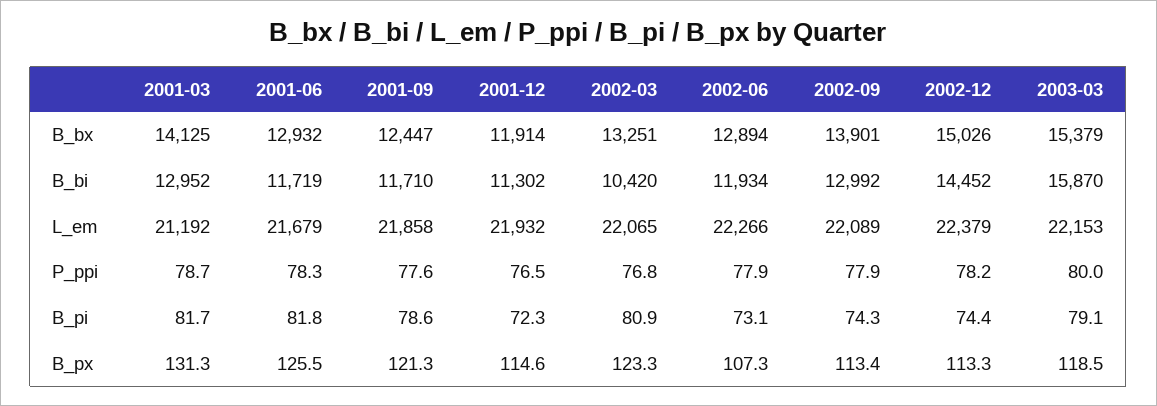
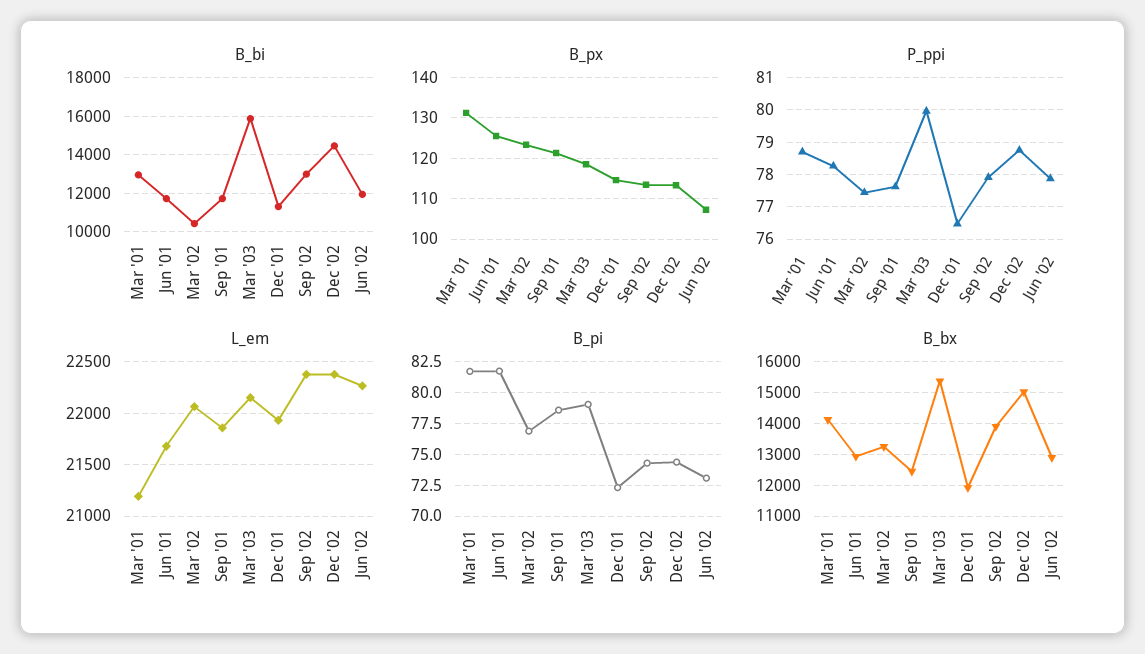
  {
    "B_bx": {
      "2001-03": 14125,
      "2001-06": 12932,
      "2001-09": 12447,
      "2001-12": 11914,
      "2002-03": 13251,
      "2002-06": 12894,
      "2002-09": 13901,
      "2002-12": 15026,
      "2003-03": 15379
    },
    "B_bi": {
      "2001-03": 12952,
      "2001-06": 11719,
      "2001-09": 11710,
      "2001-12": 11302,
      "2002-03": 10420,
      "2002-06": 11934,
      "2002-09": 12992,
      "2002-12": 14452,
      "2003-03": 15870
    },
    "L_em": {
      "2001-03": 21192,
      "2001-06": 21679,
      "2001-09": 21858,
      "2001-12": 21932,
      "2002-03": 22065,
      "2002-06": 22266,
-     "2002-09": 22089,
+     "2002-09": 22400,
      "2002-12": 22379,
      "2003-03": 22153
    },
    "P_ppi": {
      "2001-03": 78.7,
      "2001-06": 78.3,
      "2001-09": 77.6,
      "2001-12": 76.5,
-     "2002-03": 76.8,
+     "2002-03": 77.4,
      "2002-06": 77.9,
      "2002-09": 77.9,
-     "2002-12": 78.2,
+     "2002-12": 78.8,
      "2003-03": 80
    },
    "B_pi": {
      "2001-03": 81.7,
      "2001-06": 81.8,
      "2001-09": 78.6,
      "2001-12": 72.3,
-     "2002-03": 80.9,
+     "2002-03": 77,
      "2002-06": 73.1,
      "2002-09": 74.3,
      "2002-12": 74.4,
      "2003-03": 79.1
    },
    "B_px": {
      "2001-03": 131.3,
      "2001-06": 125.5,
      "2001-09": 121.3,
      "2001-12": 114.6,
      "2002-03": 123.3,
      "2002-06": 107.3,
      "2002-09": 113.4,
      "2002-12": 113.3,
      "2003-03": 118.5
    }
  }

